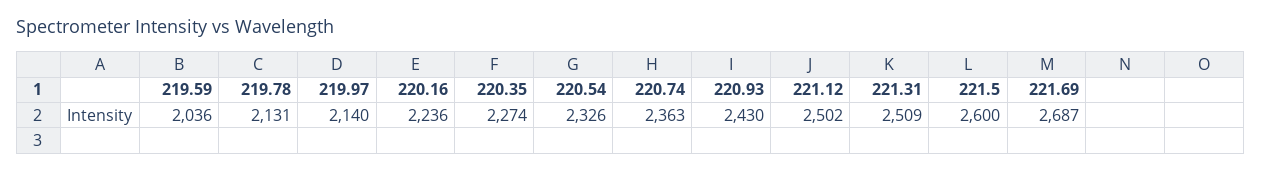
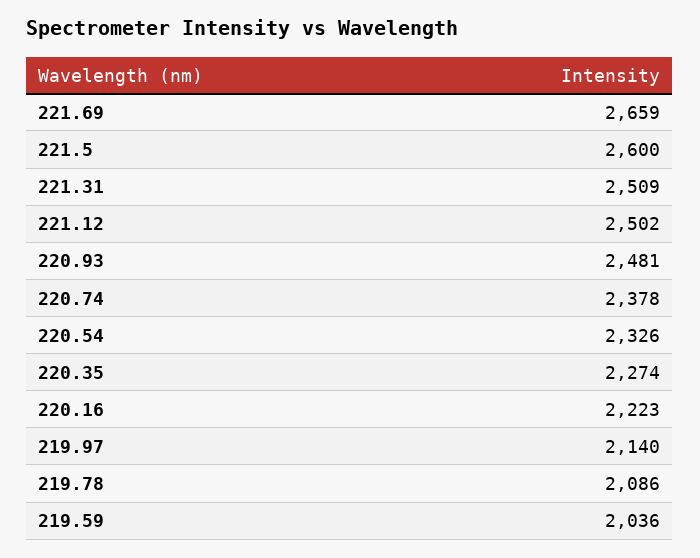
  {
    "219.59": 2036,
-   "219.78": 2131,
+   "219.78": 2086,
    "219.97": 2140,
-   "220.16": 2236,
+   "220.16": 2223,
    "220.35": 2274,
    "220.54": 2326,
-   "220.74": 2363,
+   "220.74": 2378,
-   "220.93": 2430,
+   "220.93": 2481,
    "221.12": 2502,
    "221.31": 2509,
    "221.5": 2600,
-   "221.69": 2687
+   "221.69": 2659
  }

